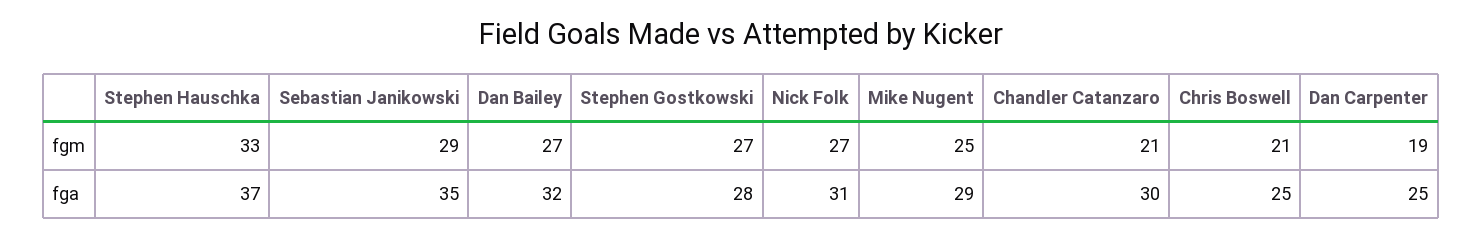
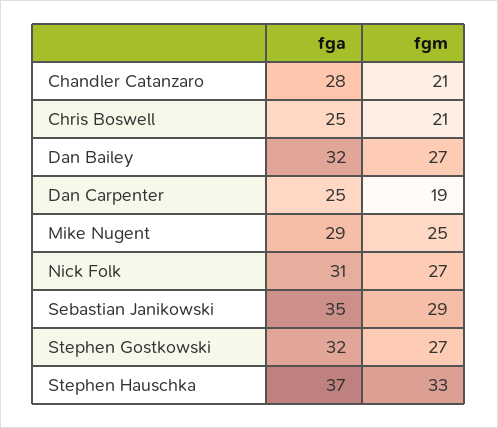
  {
    "Stephen Hauschka": {
      "fgm": 33,
      "fga": 37
    },
    "Sebastian Janikowski": {
      "fgm": 29,
      "fga": 35
    },
    "Dan Bailey": {
      "fgm": 27,
      "fga": 32
    },
    "Stephen Gostkowski": {
      "fgm": 27,
-     "fga": 28
+     "fga": 32
    },
    "Nick Folk": {
      "fgm": 27,
      "fga": 31
    },
    "Mike Nugent": {
      "fgm": 25,
      "fga": 29
    },
    "Chandler Catanzaro": {
      "fgm": 21,
-     "fga": 30
+     "fga": 28
    },
    "Chris Boswell": {
      "fgm": 21,
      "fga": 25
    },
    "Dan Carpenter": {
      "fgm": 19,
      "fga": 25
    }
  }

